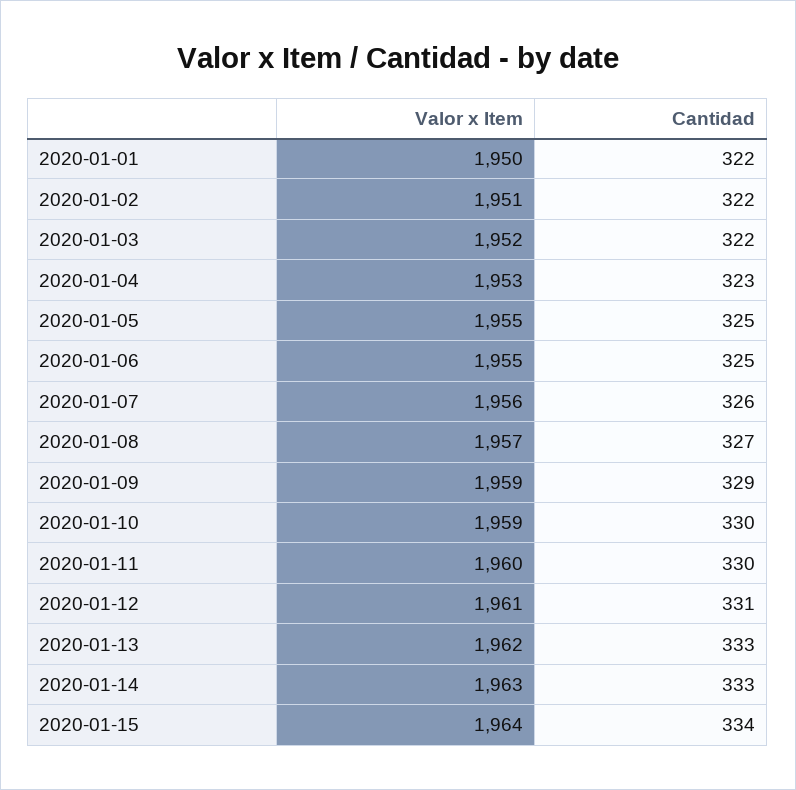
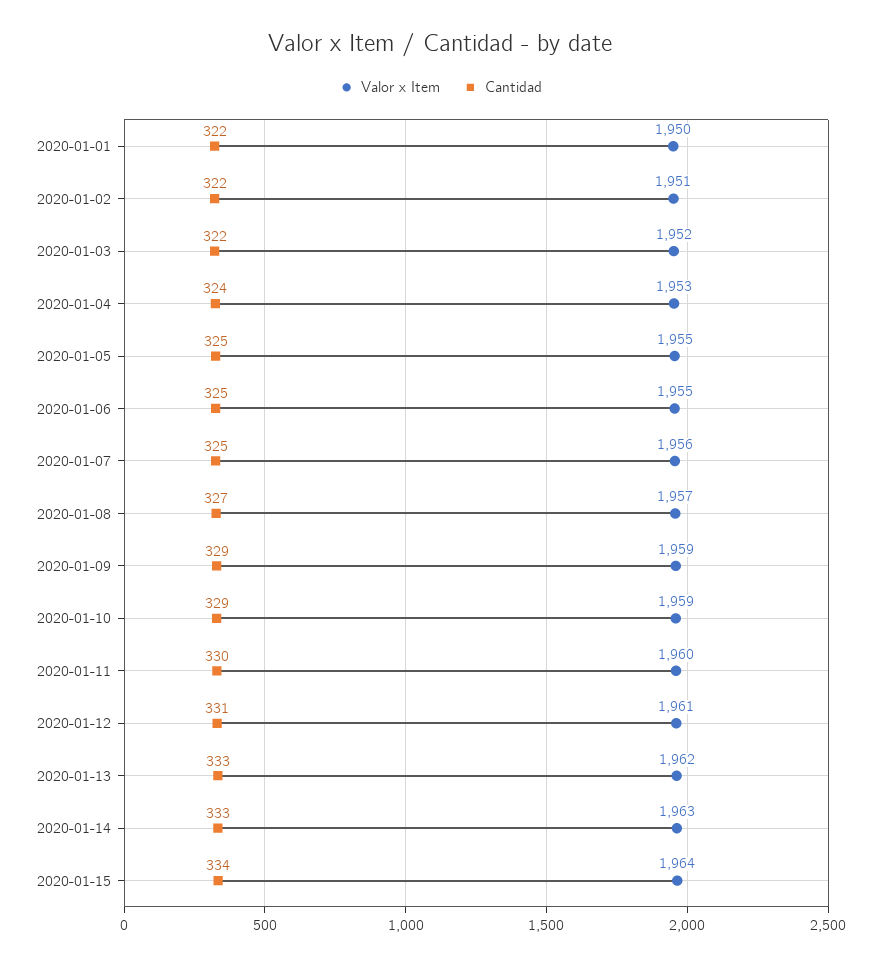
  {
    "Valor x Item": {
      "2020-01-01": 1950,
      "2020-01-02": 1951,
      "2020-01-03": 1952,
      "2020-01-04": 1953,
      "2020-01-05": 1955,
      "2020-01-06": 1955,
      "2020-01-07": 1956,
      "2020-01-08": 1957,
      "2020-01-09": 1959,
      "2020-01-10": 1959,
      "2020-01-11": 1960,
      "2020-01-12": 1961,
      "2020-01-13": 1962,
      "2020-01-14": 1963,
      "2020-01-15": 1964
    },
    "Cantidad": {
      "2020-01-01": 322,
      "2020-01-02": 322,
      "2020-01-03": 322,
-     "2020-01-04": 323,
+     "2020-01-04": 324,
      "2020-01-05": 325,
      "2020-01-06": 325,
-     "2020-01-07": 326,
+     "2020-01-07": 325,
      "2020-01-08": 327,
      "2020-01-09": 329,
-     "2020-01-10": 330,
+     "2020-01-10": 329,
      "2020-01-11": 330,
      "2020-01-12": 331,
      "2020-01-13": 333,
      "2020-01-14": 333,
      "2020-01-15": 334
    }
  }

